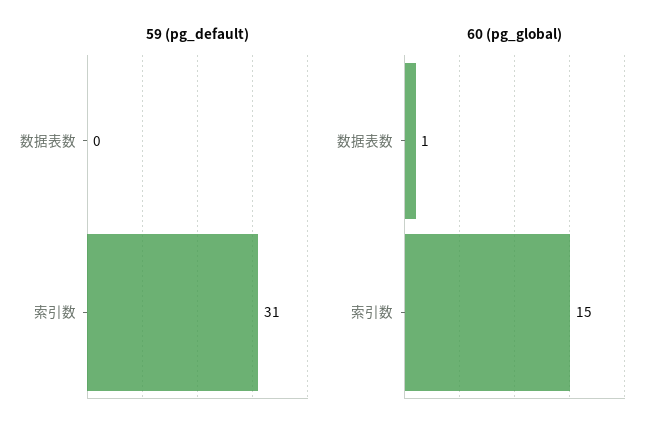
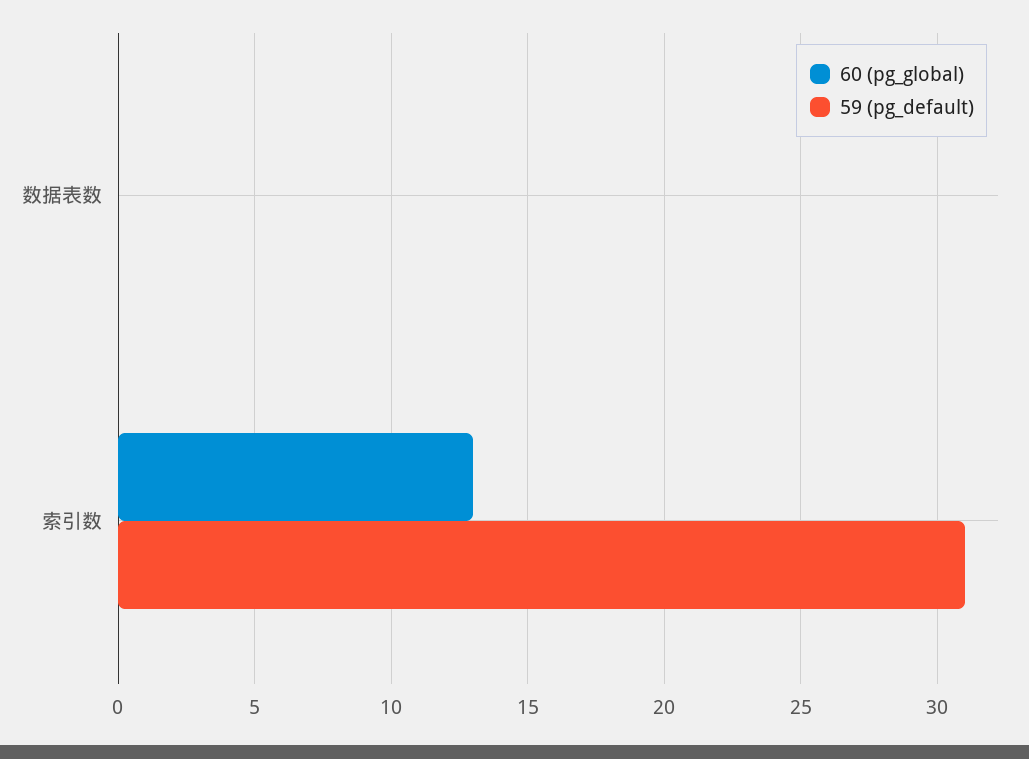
  {
    "59 (pg_default)": {
      "数据表数": 0,
      "索引数": 31
    },
    "60 (pg_global)": {
-     "数据表数": 1,
+     "数据表数": 0,
-     "索引数": 15
+     "索引数": 13
    }
  }

